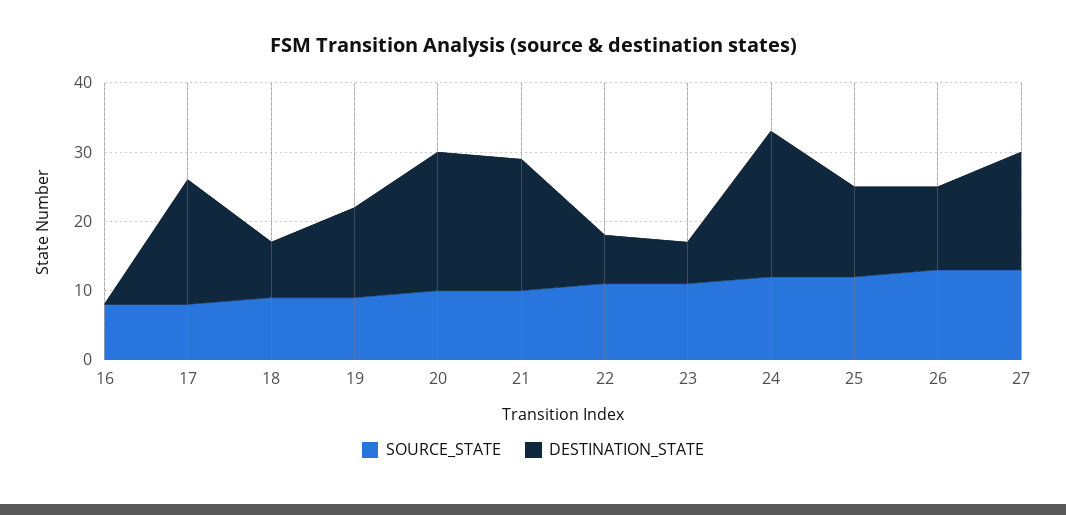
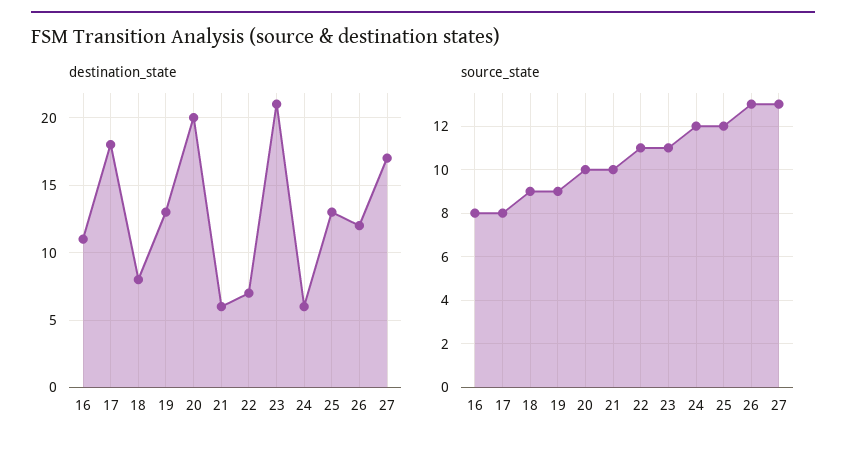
  {
    "SOURCE_STATE": {
      "16": 8,
      "17": 8,
      "18": 9,
      "19": 9,
      "20": 10,
      "21": 10,
      "22": 11,
      "23": 11,
      "24": 12,
      "25": 12,
      "26": 13,
      "27": 13
    },
    "DESTINATION_STATE": {
-     "16": 0,
+     "16": 11,
      "17": 18,
      "18": 8,
      "19": 13,
      "20": 20,
-     "21": 20,
+     "21": 6,
      "22": 7,
-     "23": 5,
+     "23": 21,
-     "24": 20,
+     "24": 6,
      "25": 13,
      "26": 12,
      "27": 17
    }
  }

